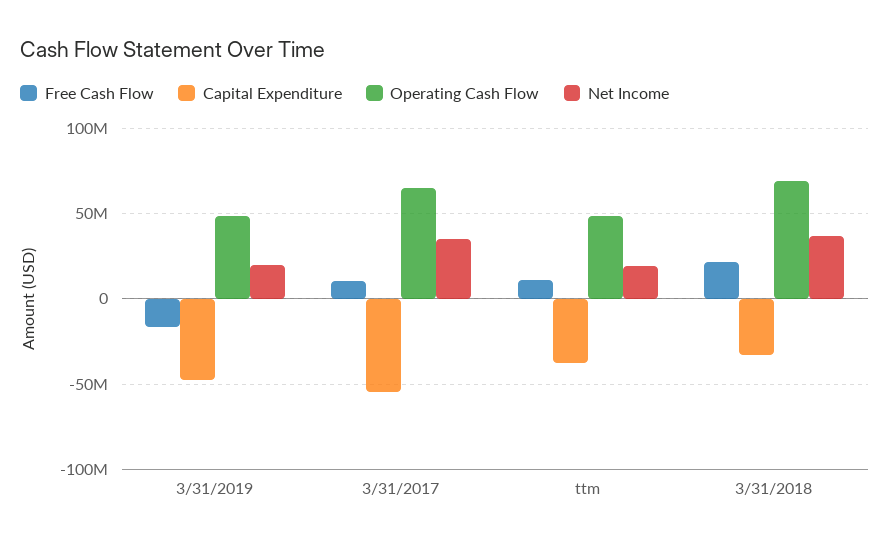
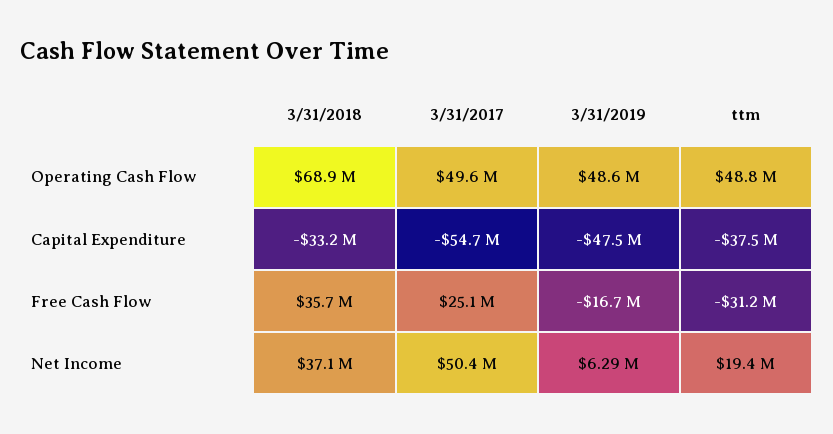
  {
    "Free Cash Flow": {
      "3/31/2019": -16700000,
-     "3/31/2017": 10000000,
+     "3/31/2017": 25100000,
-     "ttm": 10000000,
+     "ttm": -31200000,
-     "3/31/2018": 20000000
+     "3/31/2018": 35700000
    },
    "Capital Expenditure": {
      "3/31/2019": -47500000,
      "3/31/2017": -54700000,
      "ttm": -37500000,
      "3/31/2018": -33200000
    },
    "Operating Cash Flow": {
      "3/31/2019": 48600000,
-     "3/31/2017": 65000000,
+     "3/31/2017": 49600000,
      "ttm": 48800000,
      "3/31/2018": 68900000
    },
    "Net Income": {
-     "3/31/2019": 20000000,
+     "3/31/2019": 6290000,
-     "3/31/2017": 35000000,
+     "3/31/2017": 50400000,
      "ttm": 19400000,
      "3/31/2018": 37100000
    }
  }

